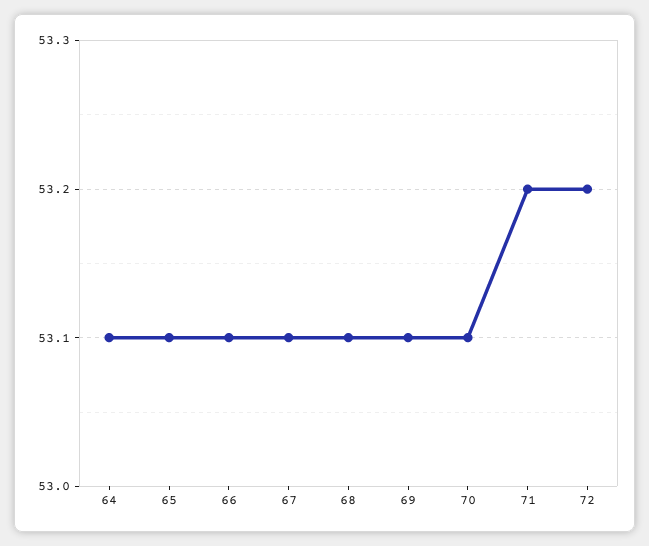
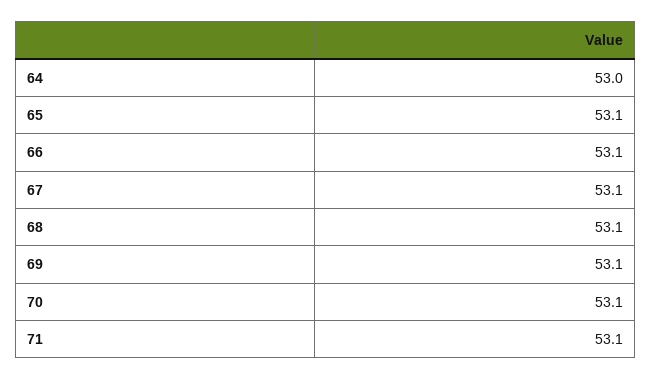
  {
-   "64": 53.1,
+   "64": 53,
    "65": 53.1,
    "66": 53.1,
    "67": 53.1,
    "68": 53.1,
    "69": 53.1,
    "70": 53.1,
-   "71": 53.2,
+   "71": 53.1
-   "72": 53.2
  }

